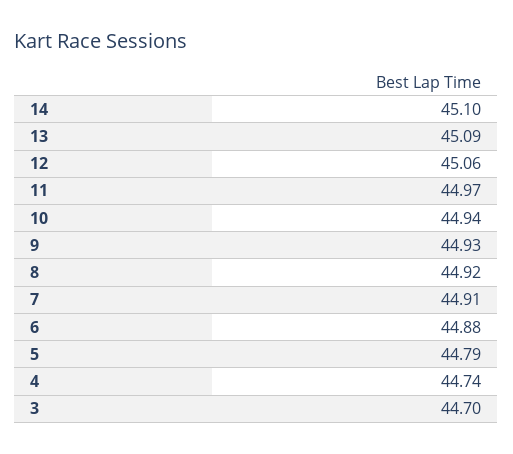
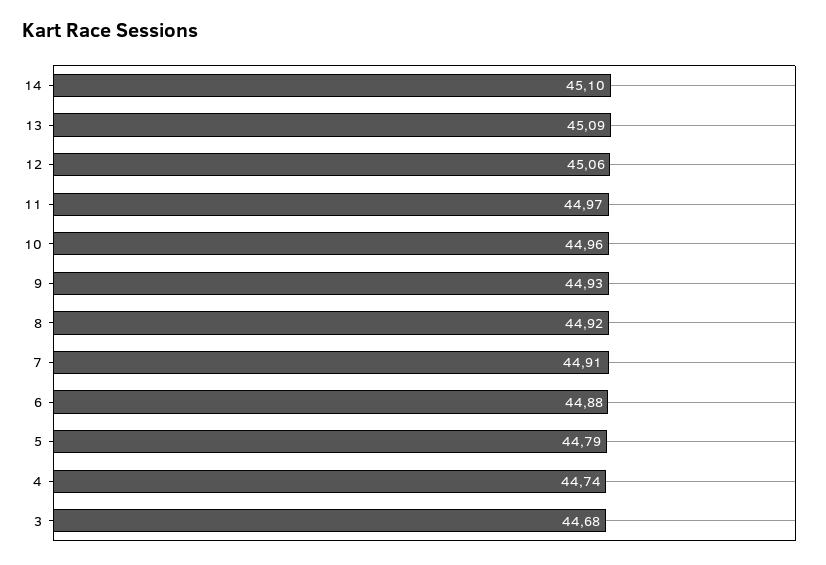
  {
    "14": 45.1,
    "13": 45.09,
    "12": 45.06,
    "11": 44.97,
-   "10": 44.94,
+   "10": 44.96,
    "9": 44.93,
    "8": 44.92,
    "7": 44.91,
    "6": 44.88,
    "5": 44.79,
    "4": 44.74,
-   "3": 44.7
+   "3": 44.68
  }

